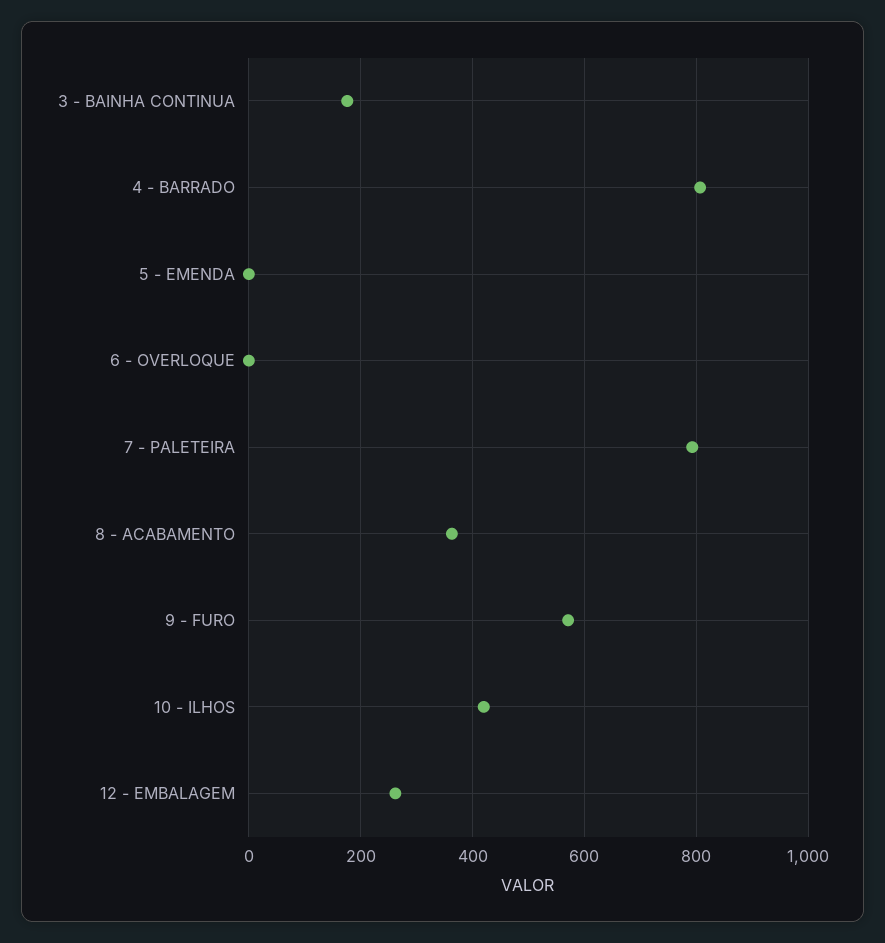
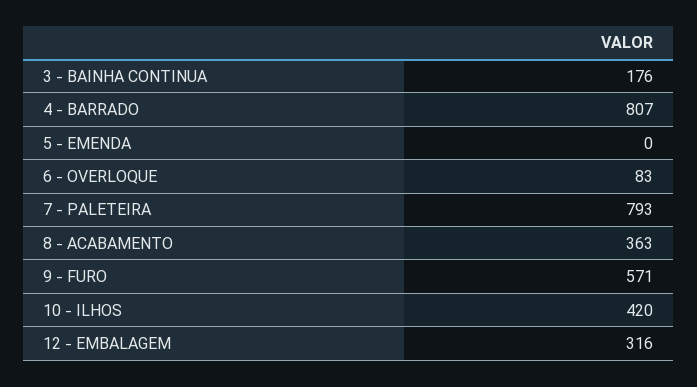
  {
    "3 - BAINHA CONTINUA": 176,
    "4 - BARRADO": 807,
    "5 - EMENDA": 0,
-   "6 - OVERLOQUE": 0,
+   "6 - OVERLOQUE": 83,
    "7 - PALETEIRA": 793,
    "8 - ACABAMENTO": 363,
    "9 - FURO": 571,
    "10 - ILHOS": 420,
-   "12 - EMBALAGEM": 260
+   "12 - EMBALAGEM": 316
  }

